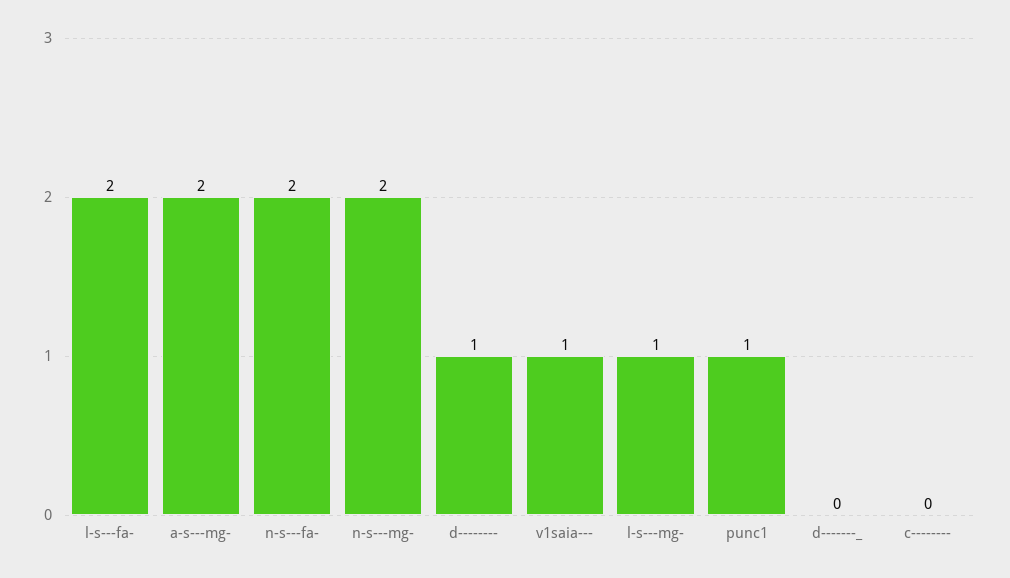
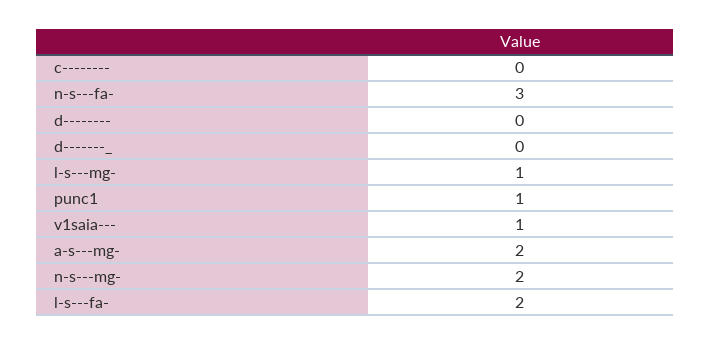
  {
    "l-s---fa-": 2,
    "a-s---mg-": 2,
-   "n-s---fa-": 2,
+   "n-s---fa-": 3,
    "n-s---mg-": 2,
-   "d--------": 1,
+   "d--------": 0,
    "v1saia---": 1,
    "l-s---mg-": 1,
    "punc1": 1,
    "d-------_": 0,
    "c--------": 0
  }

